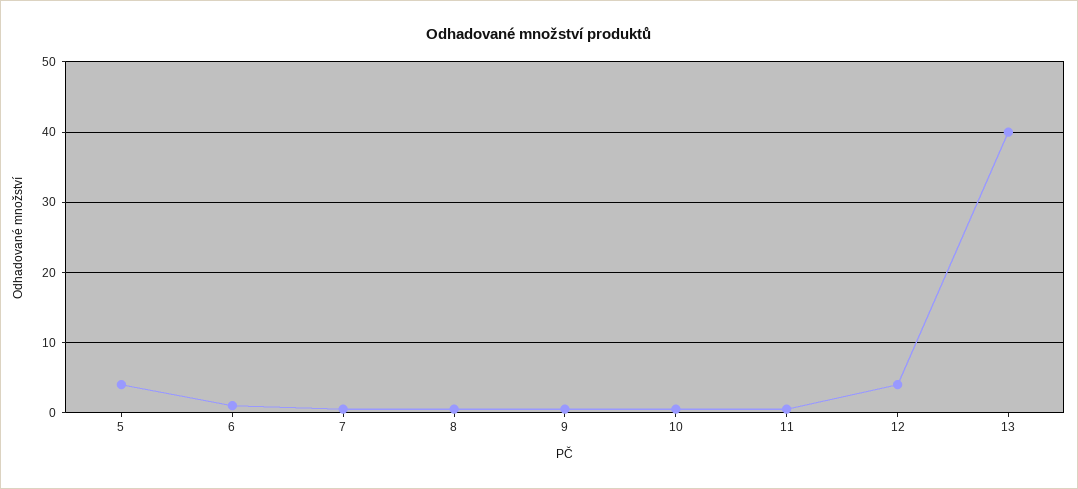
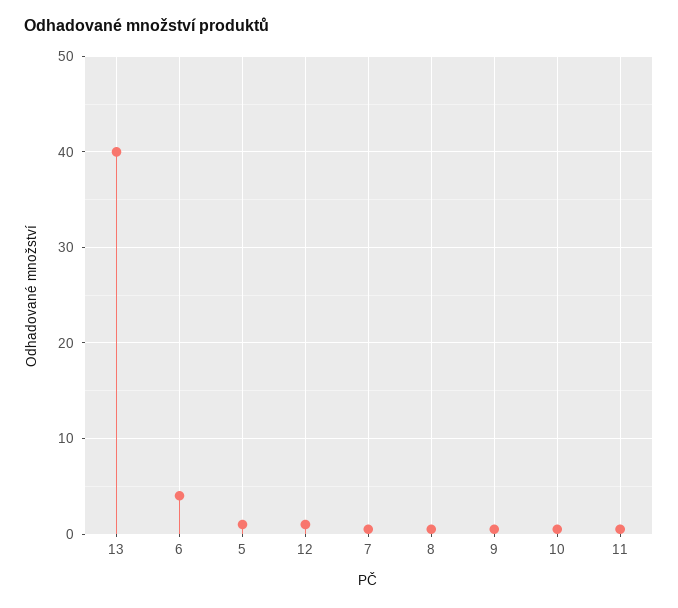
  {
-   "5": 4,
+   "5": 1,
-   "6": 1,
+   "6": 4,
    "7": 1,
    "8": 1,
    "9": 1,
    "10": 1,
    "11": 1,
-   "12": 4,
+   "12": 1,
    "13": 40
  }

